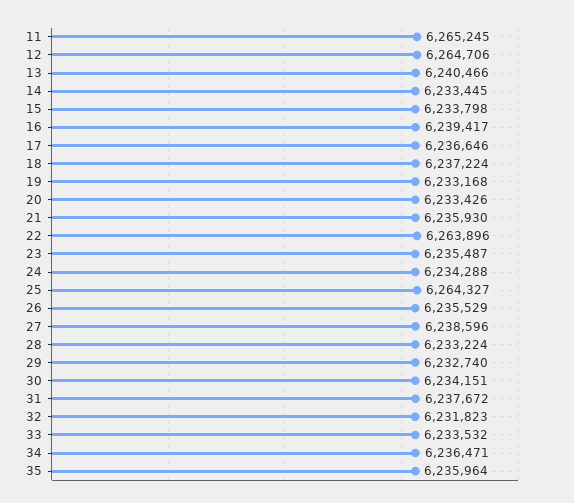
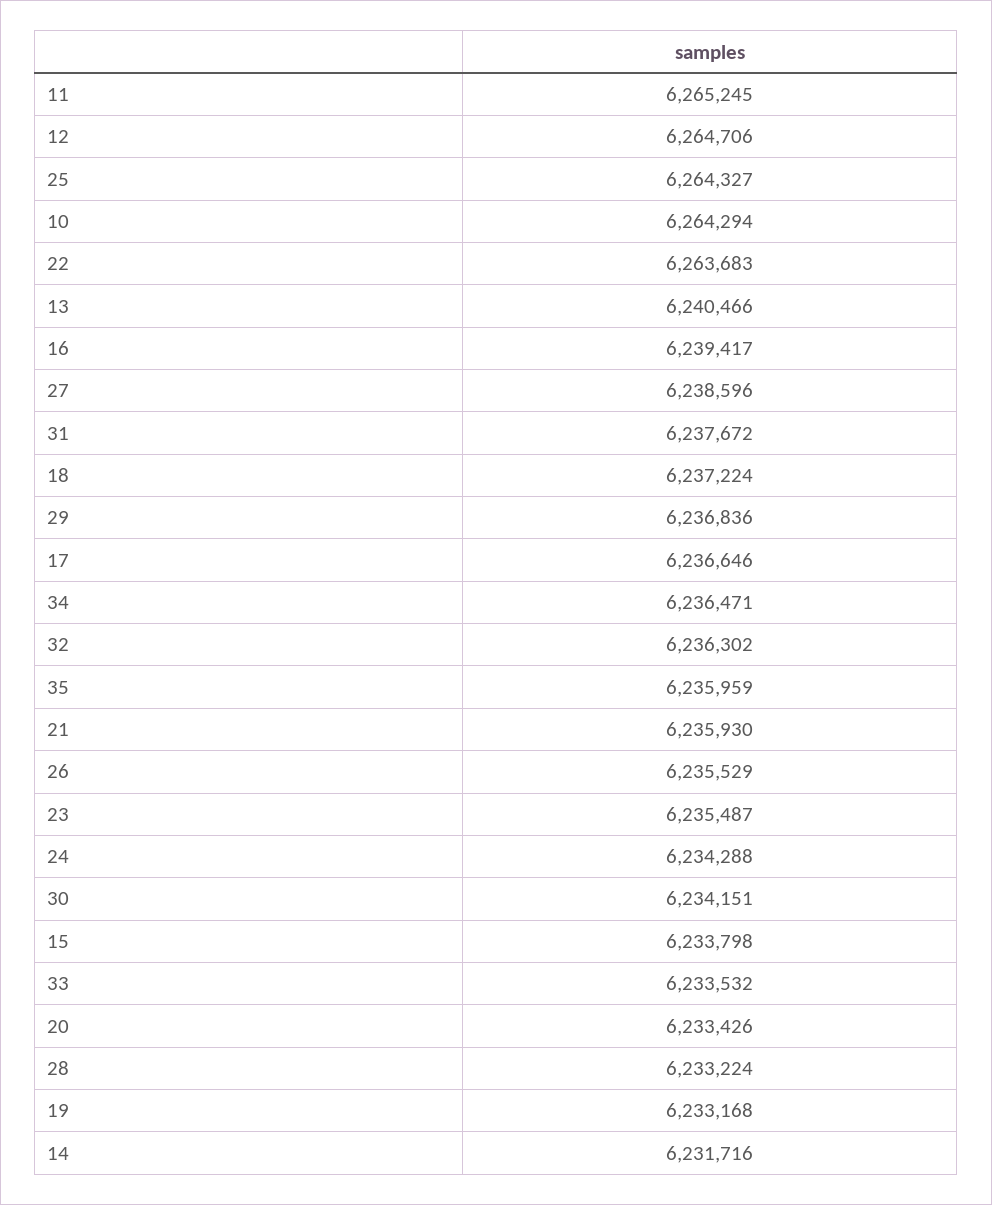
  {
    "11": 6265245,
    "12": 6264706,
    "13": 6240466,
-   "14": 6233445,
+   "14": 6231716,
    "15": 6233798,
    "16": 6239417,
    "17": 6236646,
    "18": 6237224,
    "19": 6233168,
    "20": 6233426,
    "21": 6235930,
-   "22": 6263896,
+   "22": 6263683,
    "23": 6235487,
    "24": 6234288,
    "25": 6264327,
    "26": 6235529,
    "27": 6238596,
    "28": 6233224,
-   "29": 6232740,
+   "29": 6236836,
    "30": 6234151,
    "31": 6237672,
-   "32": 6231823,
+   "32": 6236302,
    "33": 6233532,
    "34": 6236471,
-   "35": 6235964
+   "35": 6235959,
+   "10": 6264294
  }

